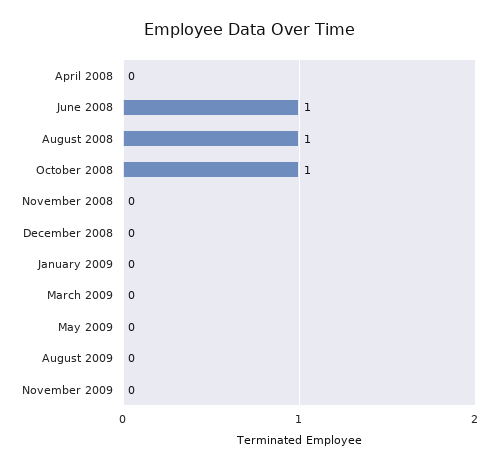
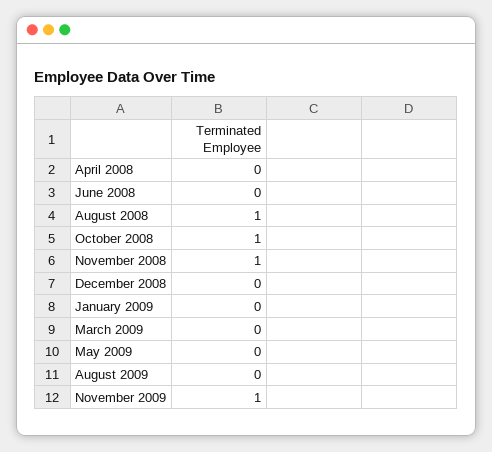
  {
    "April 2008": 0,
-   "June 2008": 1,
+   "June 2008": 0,
    "August 2008": 1,
    "October 2008": 1,
-   "November 2008": 0,
+   "November 2008": 1,
    "December 2008": 0,
    "January 2009": 0,
    "March 2009": 0,
    "May 2009": 0,
    "August 2009": 0,
-   "November 2009": 0
+   "November 2009": 1
  }

